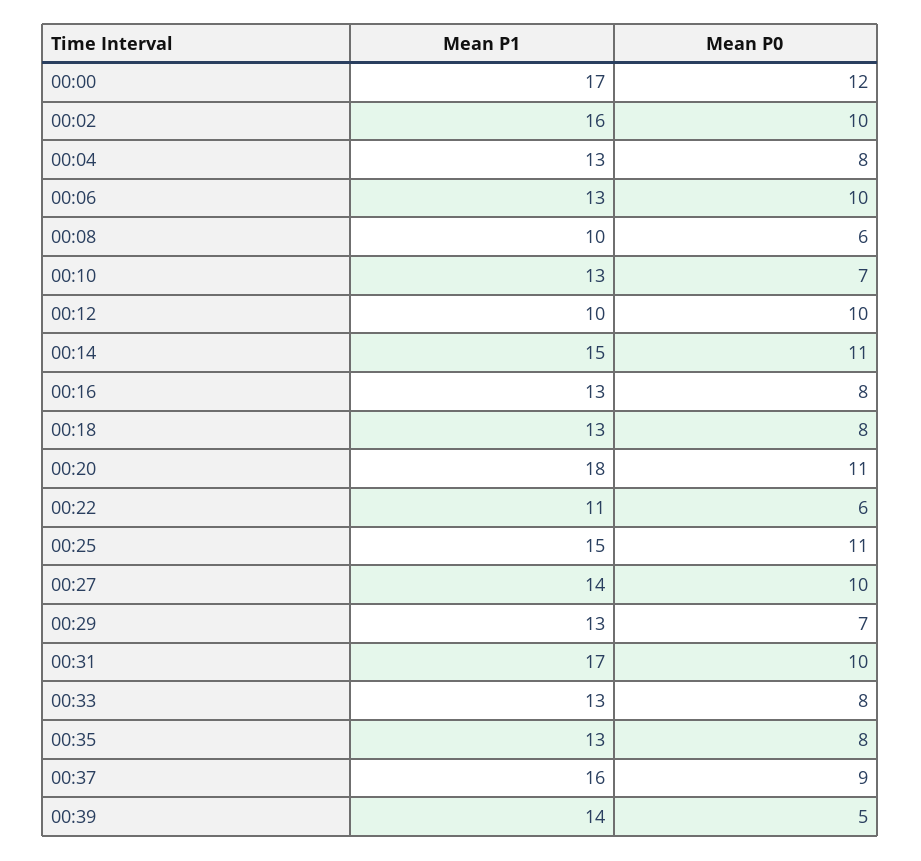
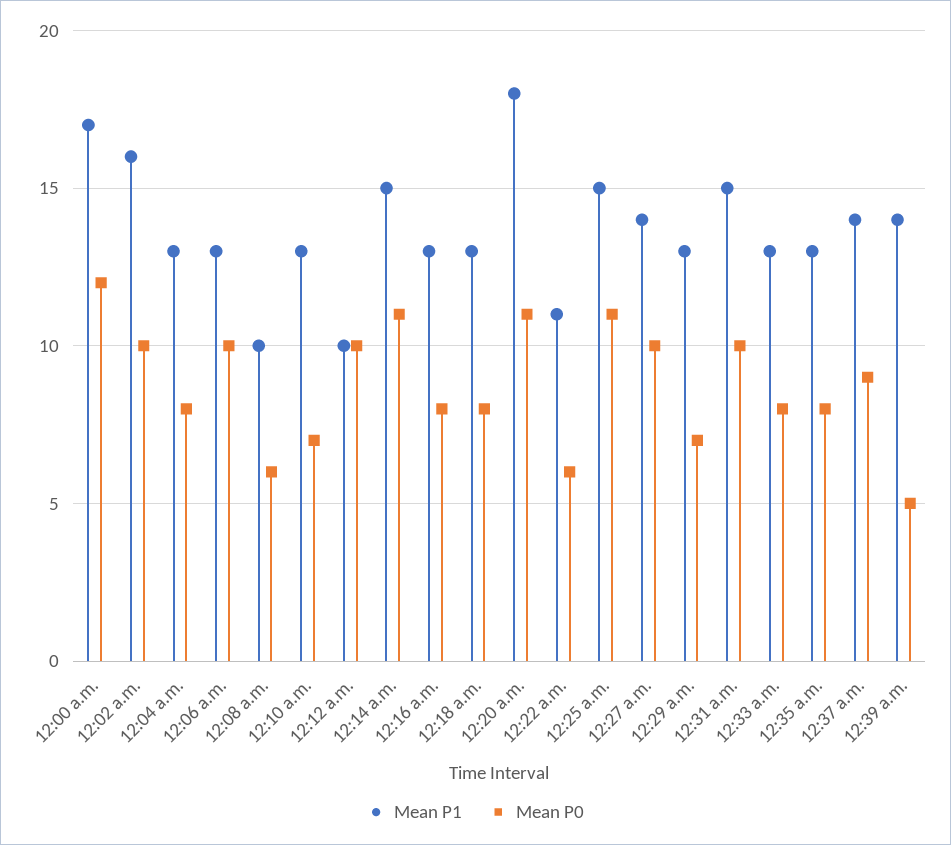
  {
    "Mean P1": {
      "00:00": 17,
      "00:02": 16,
      "00:04": 13,
      "00:06": 13,
      "00:08": 10,
      "00:10": 13,
      "00:12": 10,
      "00:14": 15,
      "00:16": 13,
      "00:18": 13,
      "00:20": 18,
      "00:22": 11,
      "00:25": 15,
      "00:27": 14,
      "00:29": 13,
-     "00:31": 17,
+     "00:31": 15,
      "00:33": 13,
      "00:35": 13,
-     "00:37": 16,
+     "00:37": 14,
      "00:39": 14
    },
    "Mean P0": {
      "00:00": 12,
      "00:02": 10,
      "00:04": 8,
      "00:06": 10,
      "00:08": 6,
      "00:10": 7,
      "00:12": 10,
      "00:14": 11,
      "00:16": 8,
      "00:18": 8,
      "00:20": 11,
      "00:22": 6,
      "00:25": 11,
      "00:27": 10,
      "00:29": 7,
      "00:31": 10,
      "00:33": 8,
      "00:35": 8,
      "00:37": 9,
      "00:39": 5
    }
  }

